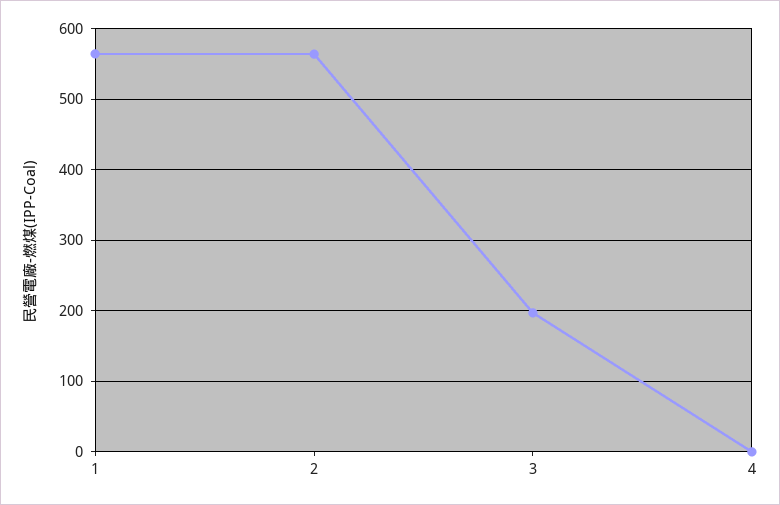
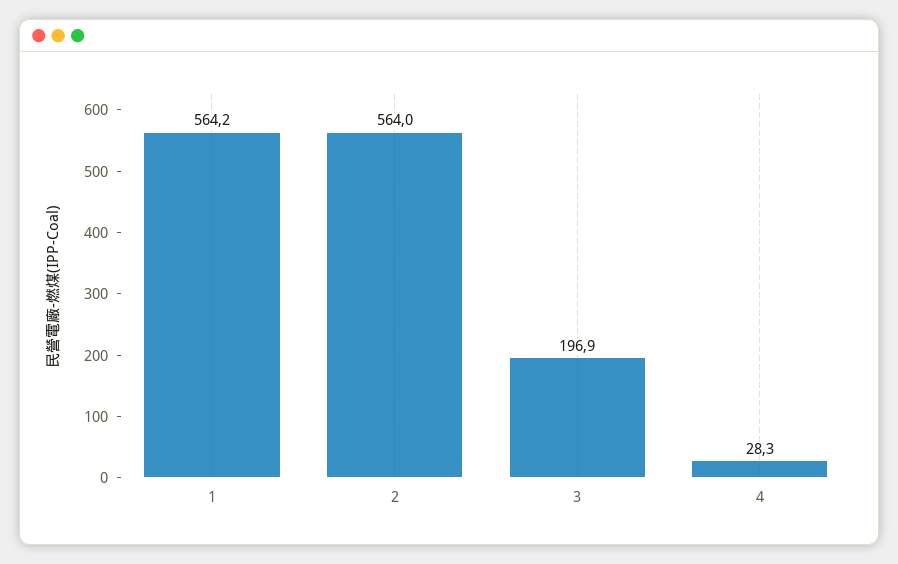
  {
    "1": 564.2,
    "2": 564,
    "3": 196.9,
-   "4": 0
+   "4": 28.3
  }

